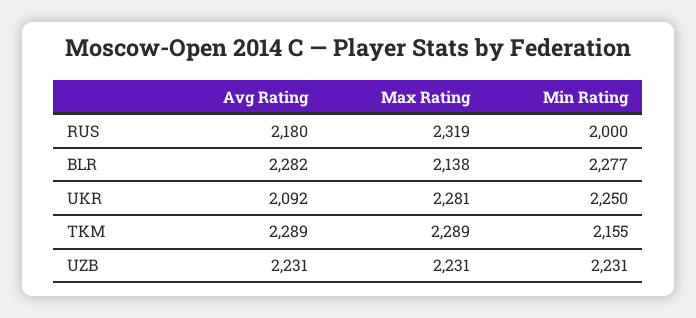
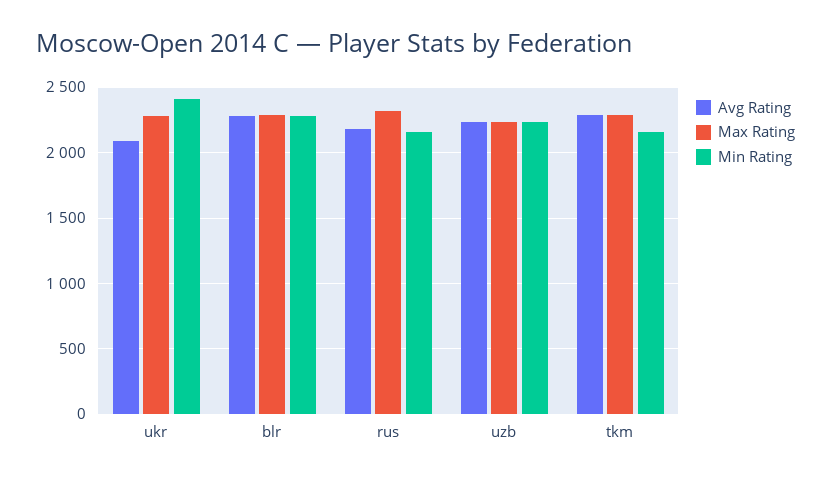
  {
    "Avg Rating": {
      "RUS": 2180,
      "BLR": 2282,
      "UKR": 2092,
      "TKM": 2289,
      "UZB": 2231
    },
    "Max Rating": {
      "RUS": 2319,
-     "BLR": 2138,
+     "BLR": 2300,
      "UKR": 2281,
      "TKM": 2289,
      "UZB": 2231
    },
    "Min Rating": {
-     "RUS": 2000,
+     "RUS": 2150,
      "BLR": 2277,
-     "UKR": 2250,
+     "UKR": 2400,
      "TKM": 2155,
      "UZB": 2231
    }
  }

